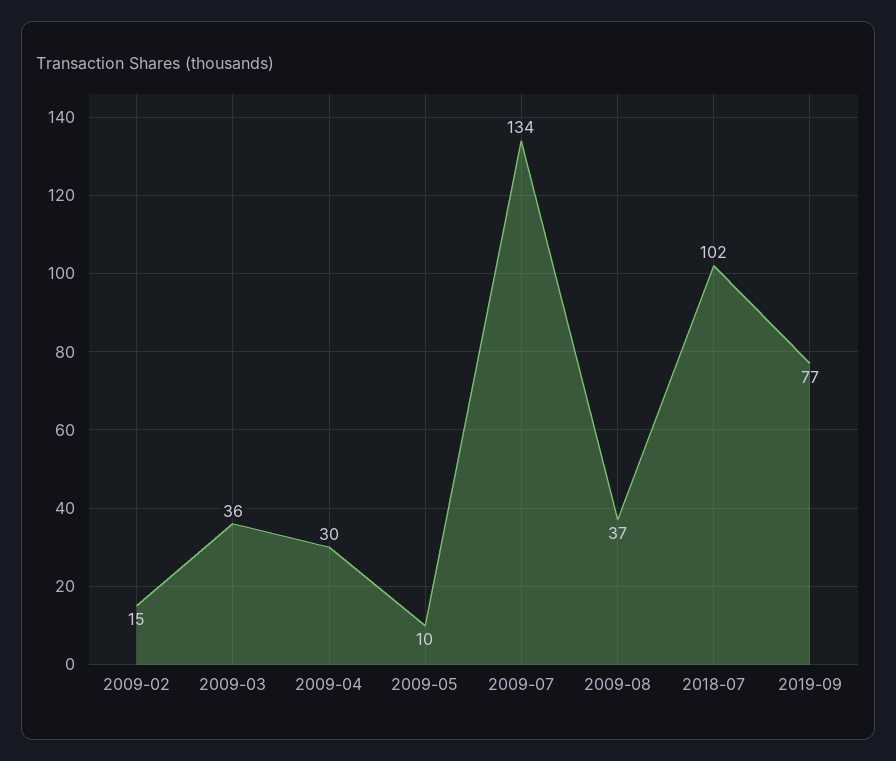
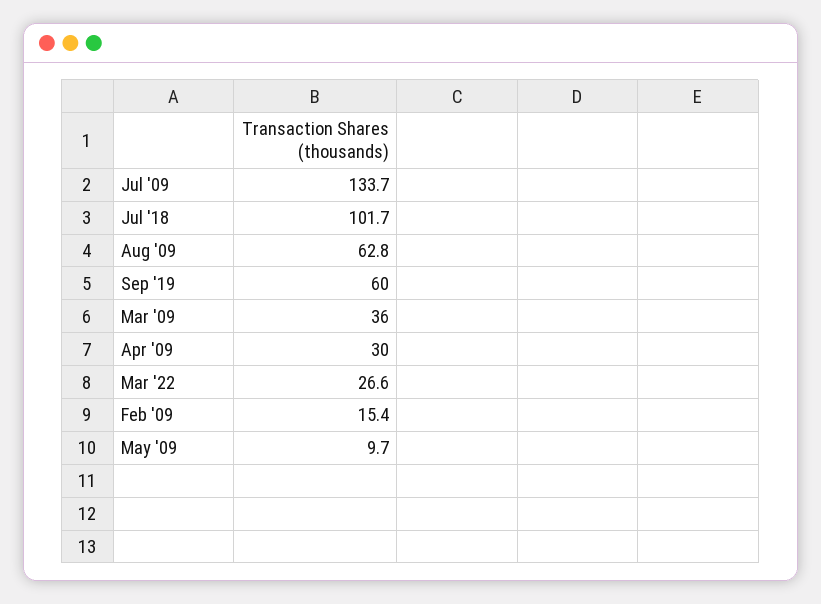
  {
    "2009-02": 15.4,
    "2009-03": 36,
    "2009-04": 30,
    "2009-05": 9.7,
    "2009-07": 133.7,
-   "2009-08": 37,
+   "2009-08": 62.8,
    "2018-07": 101.7,
-   "2019-09": 77
+   "2019-09": 60,
+   "Mar '22": 26.6
  }

